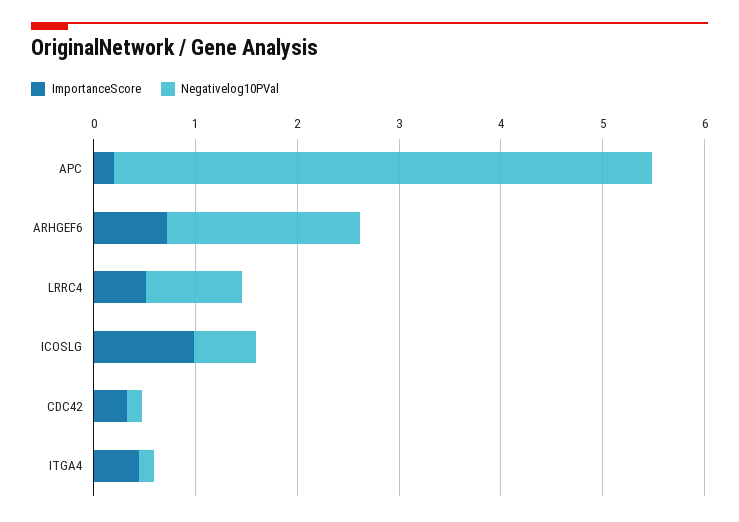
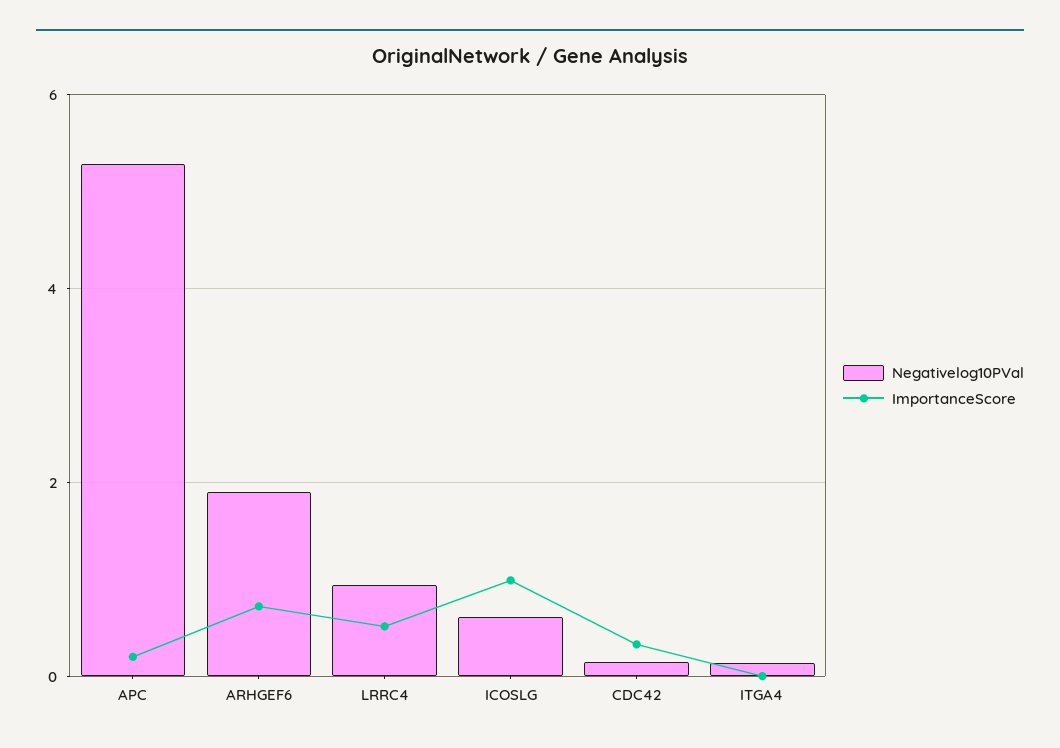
  {
    "ImportanceScore": {
      "APC": 0.2,
      "ARHGEF6": 0.8,
      "LRRC4": 0.6,
      "ICOSLG": 1,
      "CDC42": 0.4,
-     "ITGA4": 0.4
+     "ITGA4": 0
    },
    "Negativelog10PVal": {
      "APC": 5.2,
      "ARHGEF6": 1.8,
      "LRRC4": 1,
      "ICOSLG": 0.6,
      "CDC42": 0.2,
      "ITGA4": 0.2
    }
  }

